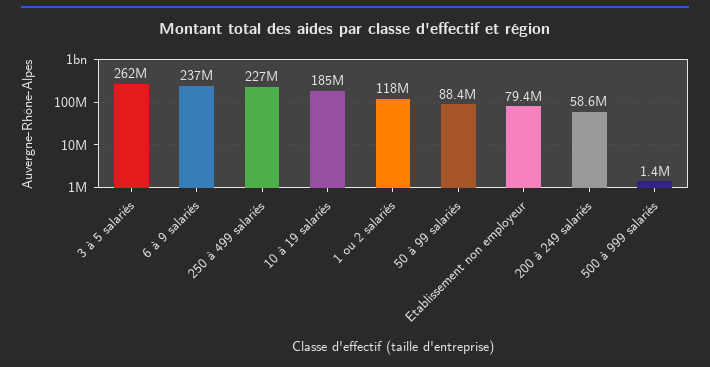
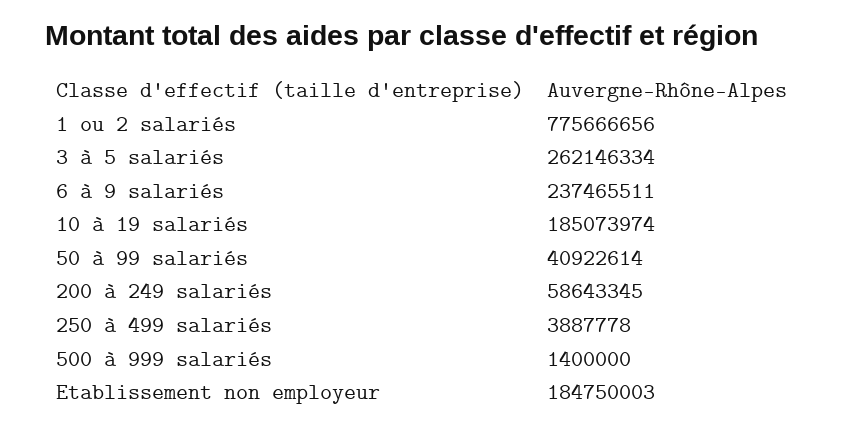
  {
    "3 à 5 salariés": 262146334,
    "6 à 9 salariés": 237465511,
-   "250 à 499 salariés": 227000000,
+   "250 à 499 salariés": 3887778,
    "10 à 19 salariés": 185073974,
-   "1 ou 2 salariés": 118000000,
+   "1 ou 2 salariés": 775666656,
-   "50 à 99 salariés": 88400000,
+   "50 à 99 salariés": 40922614,
-   "Etablissement non employeur": 79400000,
+   "Etablissement non employeur": 184750003,
    "200 à 249 salariés": 58643345,
    "500 à 999 salariés": 1400000
  }

